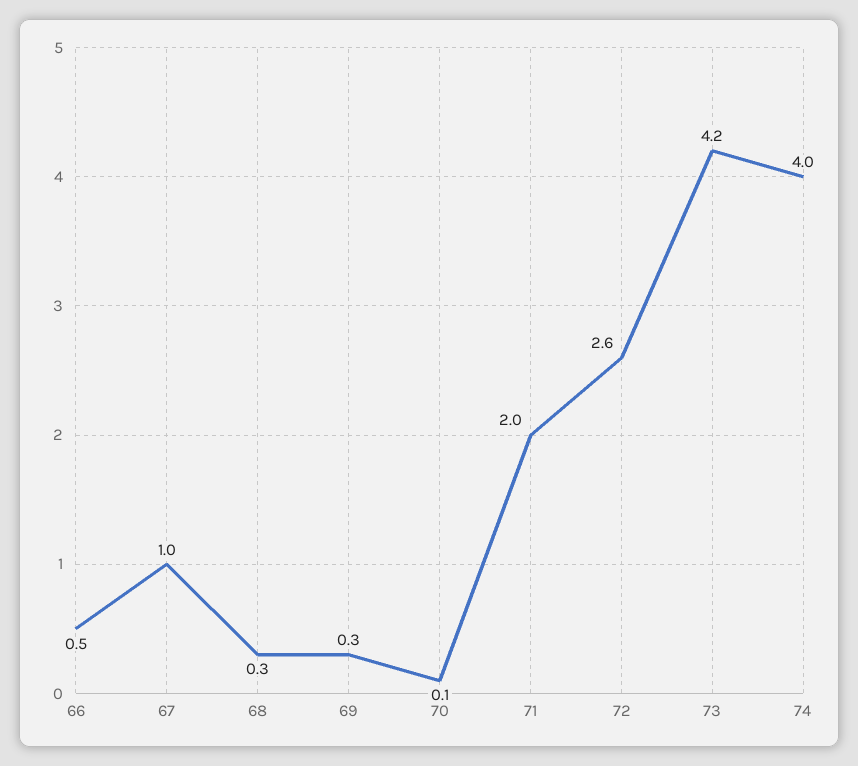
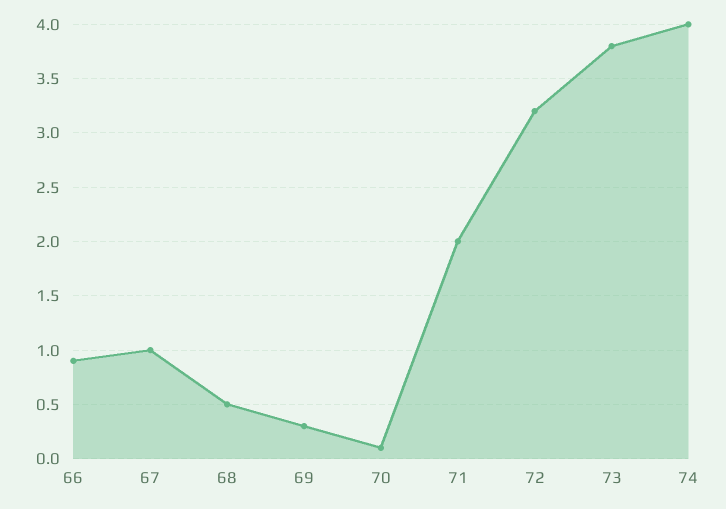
  {
-   "66": 0.5,
+   "66": 0.9,
    "67": 1,
-   "68": 0.3,
+   "68": 0.5,
    "69": 0.3,
    "70": 0.1,
    "71": 2,
-   "72": 2.6,
+   "72": 3.2,
-   "73": 4.2,
+   "73": 3.8,
    "74": 4
  }

